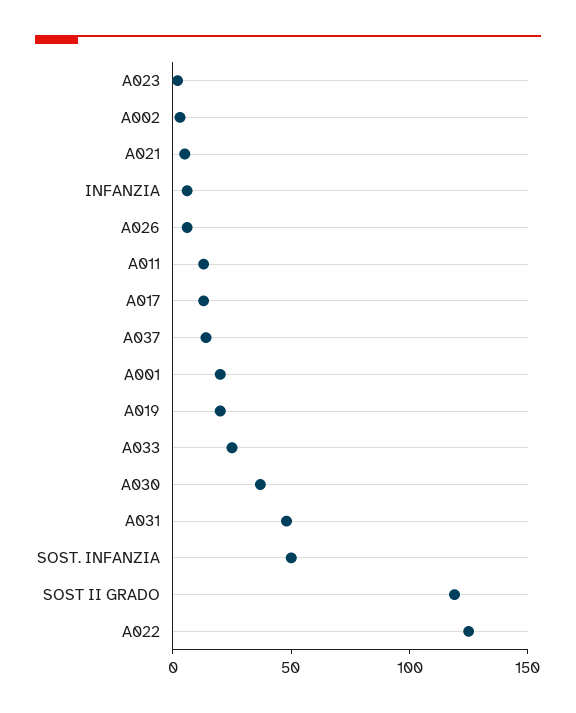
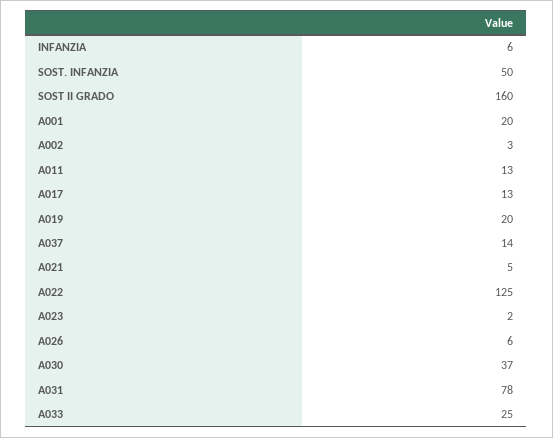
  {
    "A023": 2,
    "A002": 3,
    "A021": 5,
    "INFANZIA": 6,
    "A026": 6,
    "A011": 13,
    "A017": 13,
    "A037": 14,
    "A001": 20,
    "A019": 20,
    "A033": 25,
    "A030": 37,
-   "A031": 50,
+   "A031": 78,
    "SOST. INFANZIA": 50,
-   "SOST II GRADO": 120,
+   "SOST II GRADO": 160,
    "A022": 125
  }

